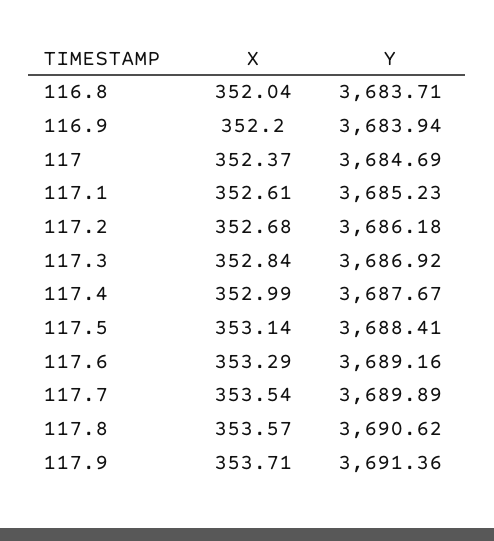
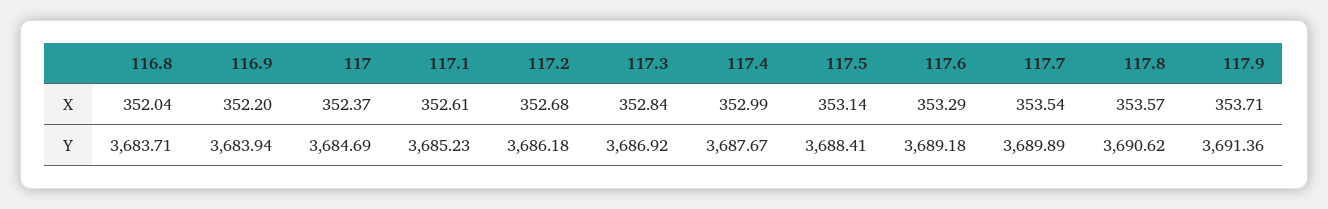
  {
    "X": {
      "116.8": 352.04,
      "116.9": 352.2,
      "117": 352.37,
      "117.1": 352.61,
      "117.2": 352.68,
      "117.3": 352.84,
      "117.4": 352.99,
      "117.5": 353.14,
      "117.6": 353.29,
      "117.7": 353.54,
      "117.8": 353.57,
      "117.9": 353.71
    },
    "Y": {
      "116.8": 3683.71,
      "116.9": 3683.94,
      "117": 3684.69,
      "117.1": 3685.23,
      "117.2": 3686.18,
      "117.3": 3686.92,
      "117.4": 3687.67,
      "117.5": 3688.41,
-     "117.6": 3689.16,
+     "117.6": 3689.18,
      "117.7": 3689.89,
      "117.8": 3690.62,
      "117.9": 3691.36
    }
  }

